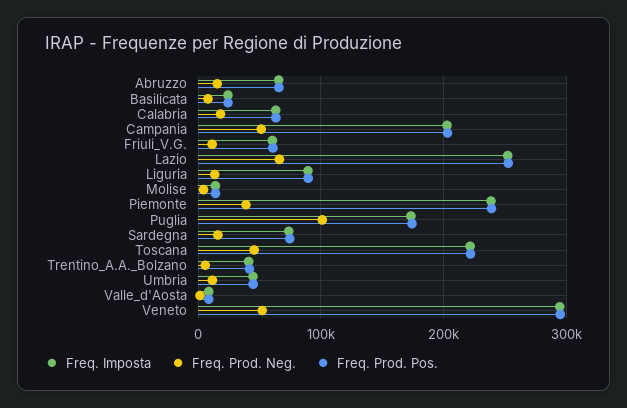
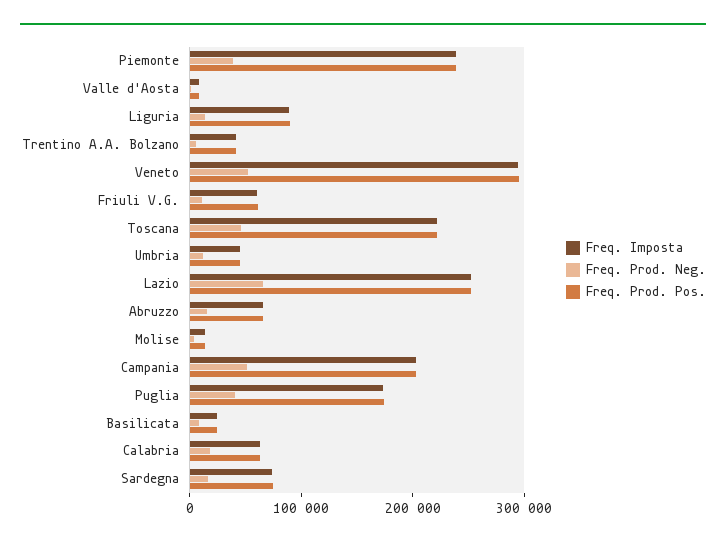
  {
    "Freq. Imposta": {
      "Abruzzo": 70000,
      "Basilicata": 20000,
      "Calabria": 60000,
      "Campania": 200000,
      "Friuli_V.G.": 60000,
      "Lazio": 250000,
      "Liguria": 90000,
      "Molise": 10000,
      "Piemonte": 240000,
      "Puglia": 170000,
      "Sardegna": 70000,
      "Toscana": 220000,
      "Trentino_A.A._Bolzano": 40000,
      "Umbria": 40000,
      "Valle_d'Aosta": 10000,
      "Veneto": 290000
    },
    "Freq. Prod. Neg.": {
      "Abruzzo": 20000,
      "Basilicata": 10000,
      "Calabria": 20000,
      "Campania": 50000,
      "Friuli_V.G.": 10000,
      "Lazio": 70000,
      "Liguria": 10000,
      "Molise": 0,
      "Piemonte": 40000,
-     "Puglia": 100000,
+     "Puglia": 40000,
      "Sardegna": 20000,
      "Toscana": 50000,
      "Trentino_A.A._Bolzano": 10000,
      "Umbria": 10000,
      "Valle_d'Aosta": 0,
      "Veneto": 50000
    },
    "Freq. Prod. Pos.": {
      "Abruzzo": 70000,
      "Basilicata": 20000,
      "Calabria": 60000,
      "Campania": 200000,
      "Friuli_V.G.": 60000,
      "Lazio": 250000,
      "Liguria": 90000,
      "Molise": 10000,
      "Piemonte": 240000,
      "Puglia": 170000,
      "Sardegna": 70000,
      "Toscana": 220000,
      "Trentino_A.A._Bolzano": 40000,
      "Umbria": 40000,
      "Valle_d'Aosta": 10000,
      "Veneto": 290000
    }
  }

